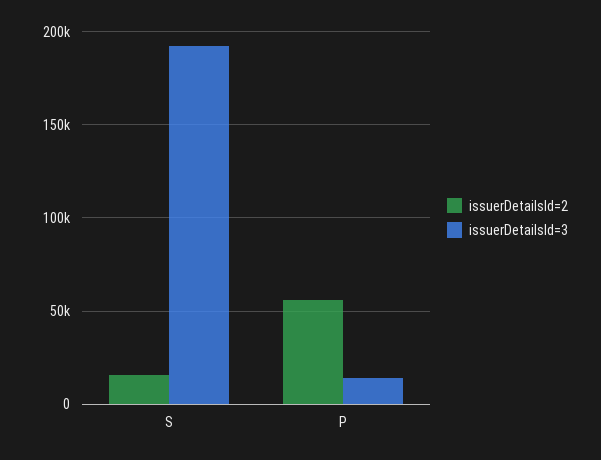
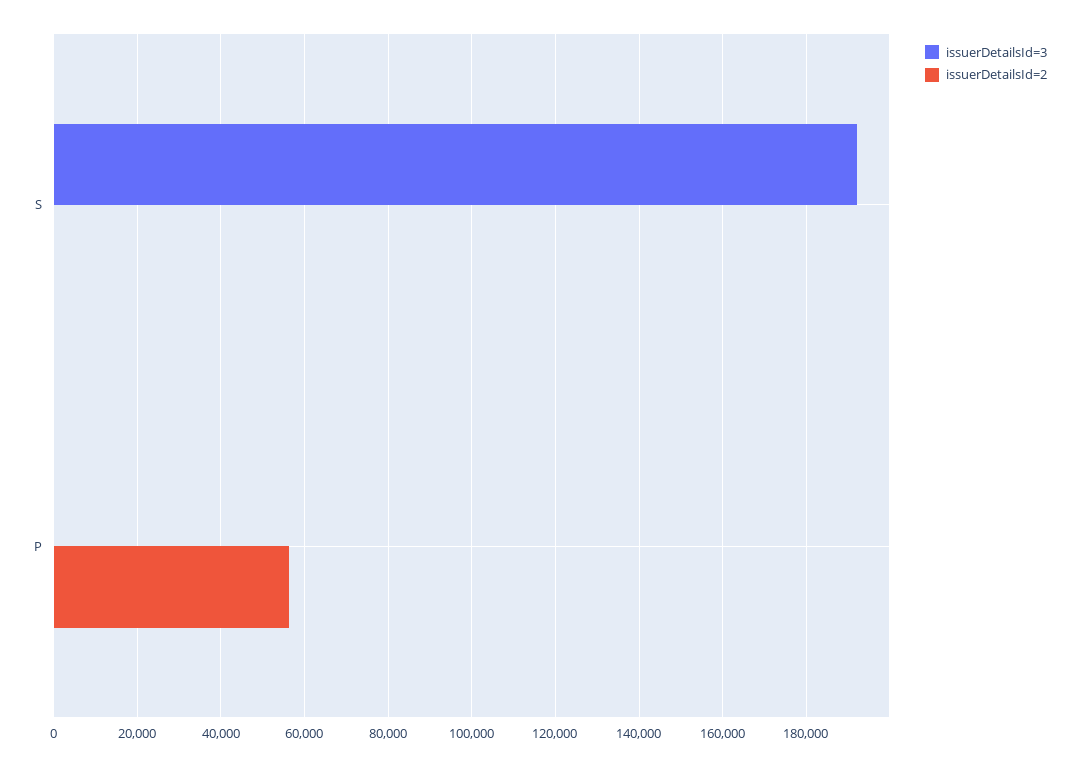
  {
    "issuerDetailsId=2": {
-     "S": 15000,
+     "S": 0,
      "P": 56000
    },
    "issuerDetailsId=3": {
      "S": 192000,
-     "P": 15000
+     "P": 0
    }
  }

